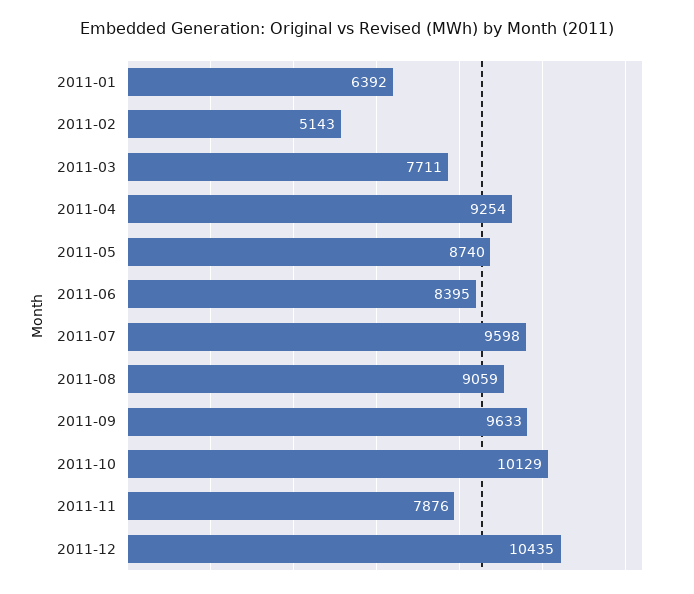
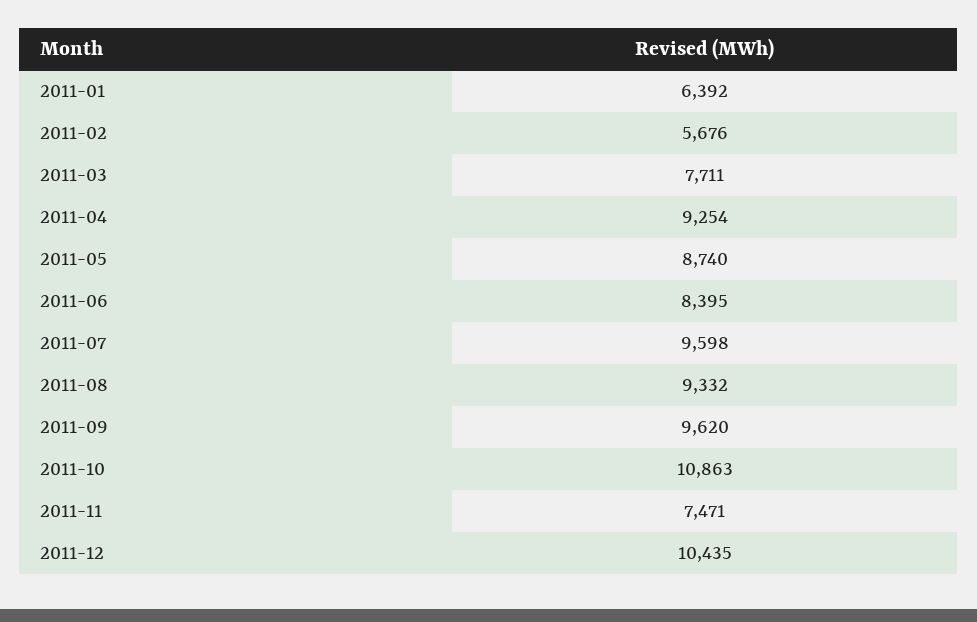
  {
    "2011-01": 6392,
-   "2011-02": 5143,
+   "2011-02": 5676,
    "2011-03": 7711,
    "2011-04": 9254,
    "2011-05": 8740,
    "2011-06": 8395,
    "2011-07": 9598,
-   "2011-08": 9059,
+   "2011-08": 9332,
-   "2011-09": 9633,
+   "2011-09": 9620,
-   "2011-10": 10129,
+   "2011-10": 10863,
-   "2011-11": 7876,
+   "2011-11": 7471,
    "2011-12": 10435
  }

